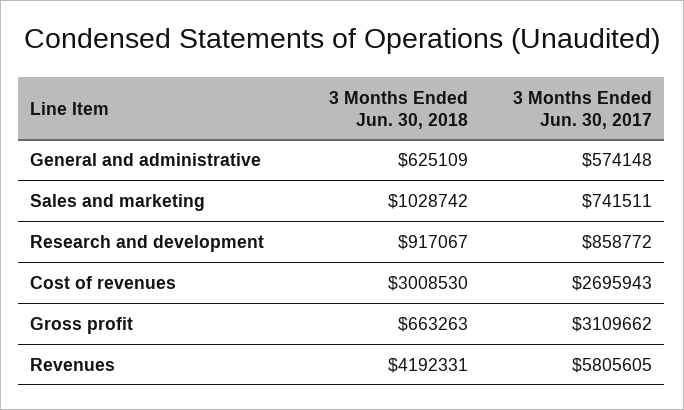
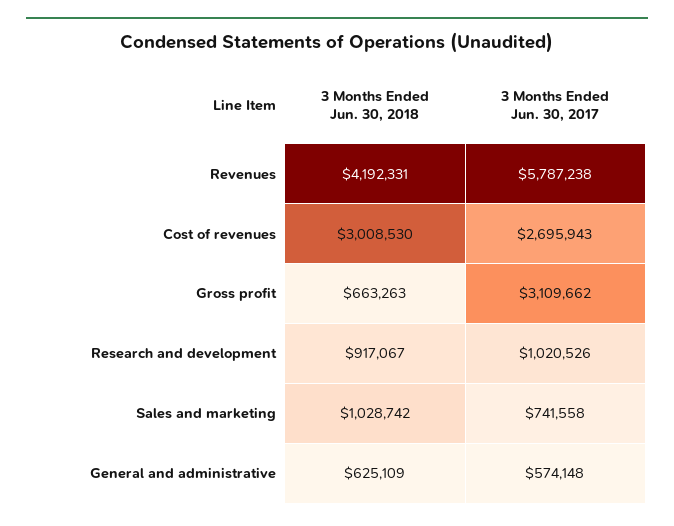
  {
    "3 Months Ended Jun. 30, 2018": {
      "General and administrative": 625109,
      "Sales and marketing": 1028742,
      "Research and development": 917067,
      "Cost of revenues": 3008530,
      "Gross profit": 663263,
      "Revenues": 4192331
    },
    "3 Months Ended Jun. 30, 2017": {
      "General and administrative": 574148,
-     "Sales and marketing": 741511,
+     "Sales and marketing": 741558,
-     "Research and development": 858772,
+     "Research and development": 1020526,
      "Cost of revenues": 2695943,
      "Gross profit": 3109662,
-     "Revenues": 5805605
+     "Revenues": 5787238
    }
  }

